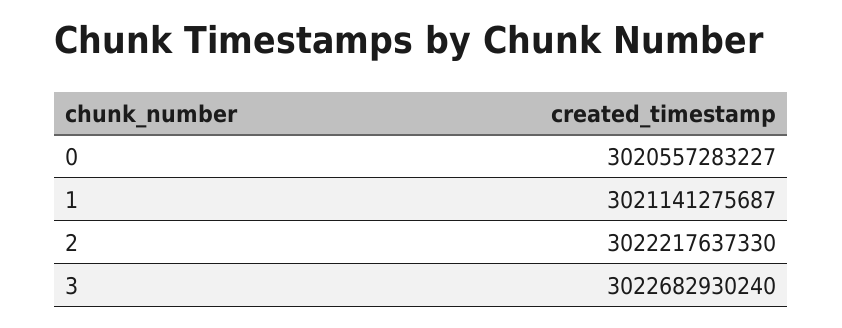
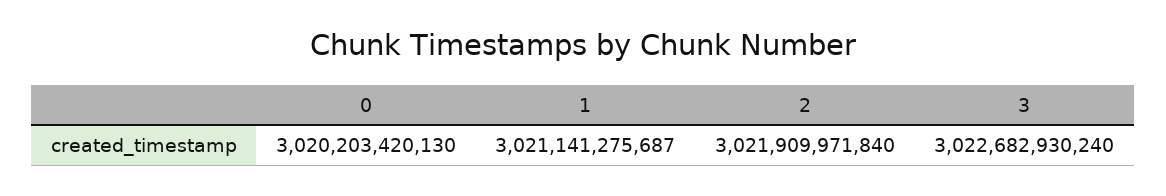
  {
-   "0": 3020557283227,
+   "0": 3020203420130,
    "1": 3021141275687,
-   "2": 3022217637330,
+   "2": 3021909971840,
    "3": 3022682930240
  }

